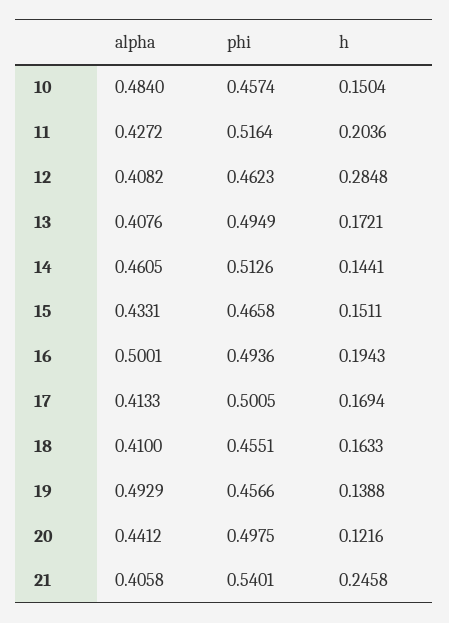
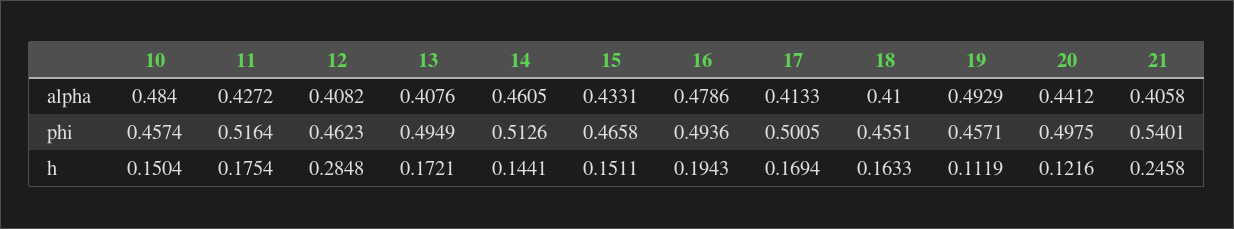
  {
    "alpha": {
      "10": 0.484,
      "11": 0.4272,
      "12": 0.4082,
      "13": 0.4076,
      "14": 0.4605,
      "15": 0.4331,
-     "16": 0.5001,
+     "16": 0.4786,
      "17": 0.4133,
      "18": 0.41,
      "19": 0.4929,
      "20": 0.4412,
      "21": 0.4058
    },
    "phi": {
      "10": 0.4574,
      "11": 0.5164,
      "12": 0.4623,
      "13": 0.4949,
      "14": 0.5126,
      "15": 0.4658,
      "16": 0.4936,
      "17": 0.5005,
      "18": 0.4551,
-     "19": 0.4566,
+     "19": 0.4571,
      "20": 0.4975,
      "21": 0.5401
    },
    "h": {
      "10": 0.1504,
-     "11": 0.2036,
+     "11": 0.1754,
      "12": 0.2848,
      "13": 0.1721,
      "14": 0.1441,
      "15": 0.1511,
      "16": 0.1943,
      "17": 0.1694,
      "18": 0.1633,
-     "19": 0.1388,
+     "19": 0.1119,
      "20": 0.1216,
      "21": 0.2458
    }
  }

